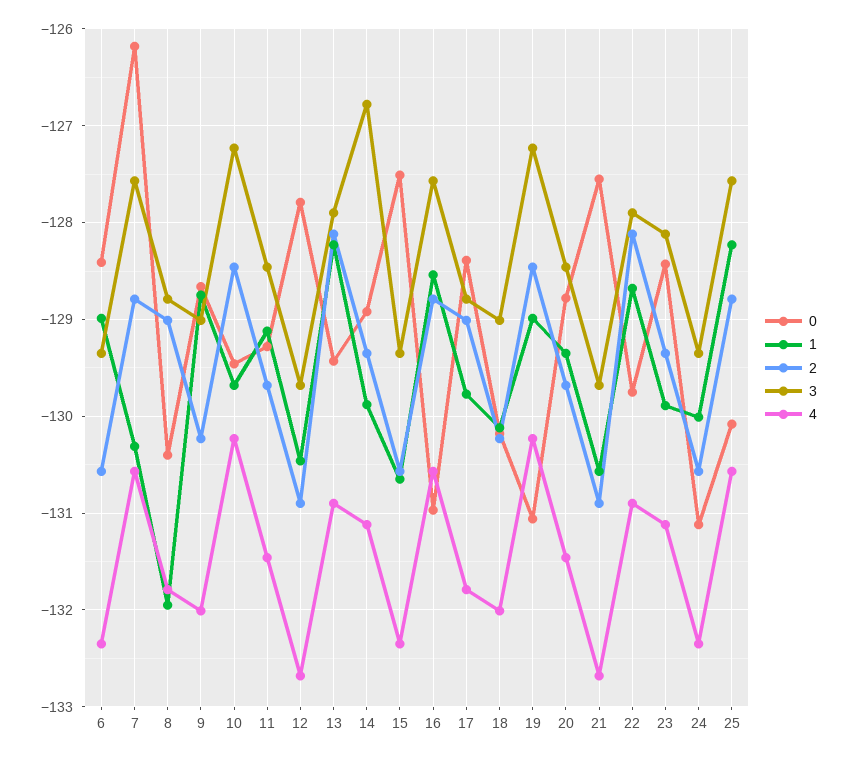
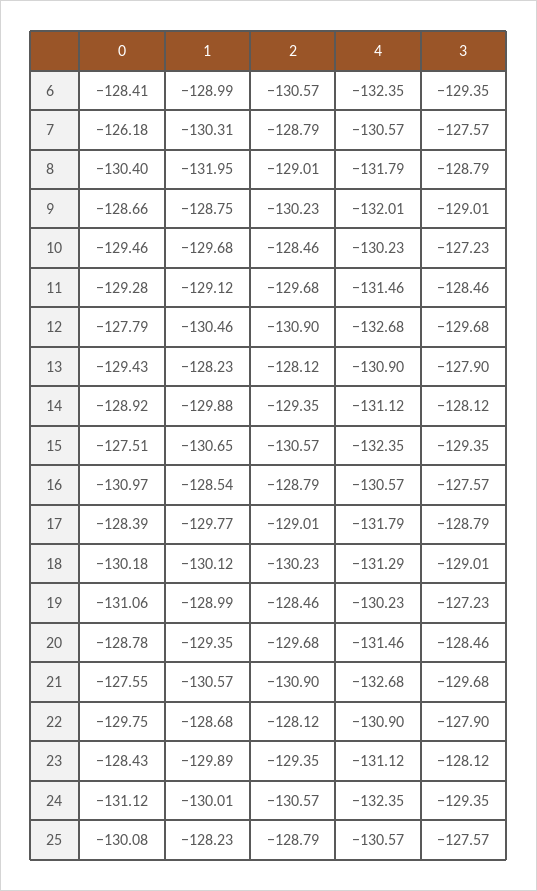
  {
    "0": {
      "6": -128.41,
      "7": -126.18,
      "8": -130.4,
      "9": -128.66,
      "10": -129.46,
      "11": -129.28,
      "12": -127.79,
      "13": -129.43,
      "14": -128.92,
      "15": -127.51,
      "16": -130.97,
      "17": -128.39,
      "18": -130.18,
      "19": -131.06,
      "20": -128.78,
      "21": -127.55,
      "22": -129.75,
      "23": -128.43,
      "24": -131.12,
      "25": -130.08
    },
    "1": {
      "6": -128.99,
      "7": -130.31,
      "8": -131.95,
      "9": -128.75,
      "10": -129.68,
      "11": -129.12,
      "12": -130.46,
      "13": -128.23,
      "14": -129.88,
      "15": -130.65,
      "16": -128.54,
      "17": -129.77,
      "18": -130.12,
      "19": -128.99,
      "20": -129.35,
      "21": -130.57,
      "22": -128.68,
      "23": -129.89,
      "24": -130.01,
      "25": -128.23
    },
    "2": {
      "6": -130.57,
      "7": -128.79,
      "8": -129.01,
      "9": -130.23,
      "10": -128.46,
      "11": -129.68,
      "12": -130.9,
      "13": -128.12,
      "14": -129.35,
      "15": -130.57,
      "16": -128.79,
      "17": -129.01,
      "18": -130.23,
      "19": -128.46,
      "20": -129.68,
      "21": -130.9,
      "22": -128.12,
      "23": -129.35,
      "24": -130.57,
      "25": -128.79
    },
    "3": {
      "6": -129.35,
      "7": -127.57,
      "8": -128.79,
      "9": -129.01,
      "10": -127.23,
      "11": -128.46,
      "12": -129.68,
      "13": -127.9,
-     "14": -126.8,
+     "14": -128.12,
      "15": -129.35,
      "16": -127.57,
      "17": -128.79,
      "18": -129.01,
      "19": -127.23,
      "20": -128.46,
      "21": -129.68,
      "22": -127.9,
      "23": -128.12,
      "24": -129.35,
      "25": -127.57
    },
    "4": {
      "6": -132.35,
      "7": -130.57,
      "8": -131.79,
      "9": -132.01,
      "10": -130.23,
      "11": -131.46,
      "12": -132.68,
      "13": -130.9,
      "14": -131.12,
      "15": -132.35,
      "16": -130.57,
      "17": -131.79,
-     "18": -132,
+     "18": -131.29,
      "19": -130.23,
      "20": -131.46,
      "21": -132.68,
      "22": -130.9,
      "23": -131.12,
      "24": -132.35,
      "25": -130.57
    }
  }

